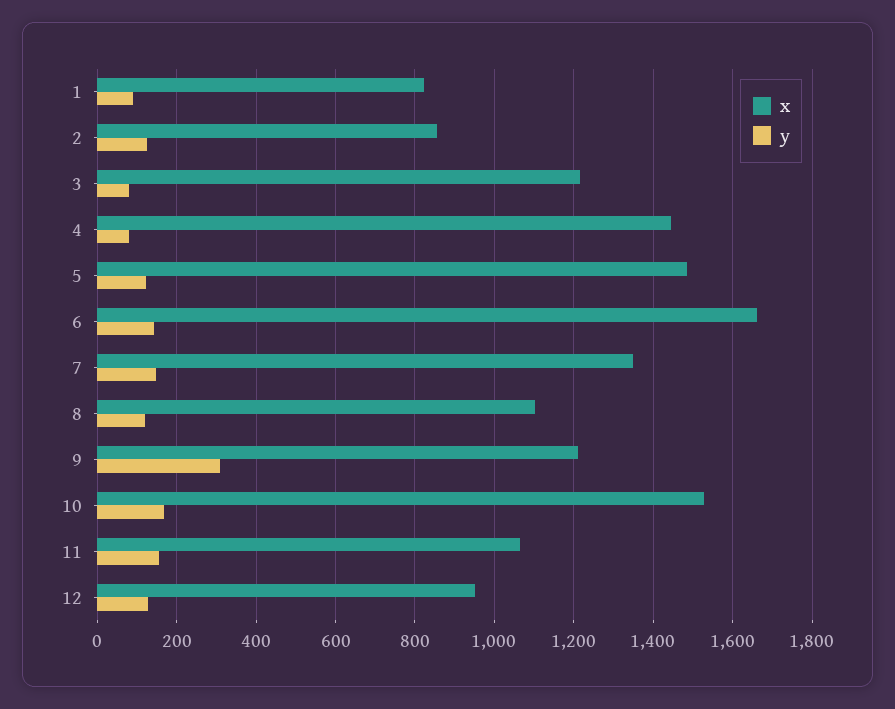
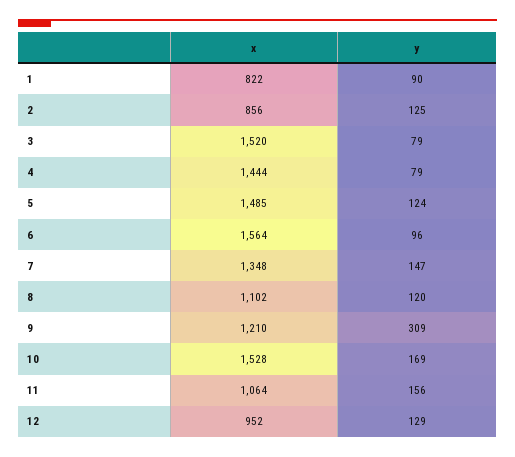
  {
    "x": {
      "1": 822,
      "2": 856,
-     "3": 1220,
+     "3": 1520,
      "4": 1444,
      "5": 1485,
-     "6": 1660,
+     "6": 1564,
      "7": 1348,
      "8": 1102,
      "9": 1210,
      "10": 1528,
      "11": 1064,
      "12": 952
    },
    "y": {
      "1": 90,
      "2": 125,
      "3": 79,
      "4": 79,
      "5": 124,
-     "6": 140,
+     "6": 96,
      "7": 147,
      "8": 120,
      "9": 309,
      "10": 169,
      "11": 156,
      "12": 129
    }
  }

